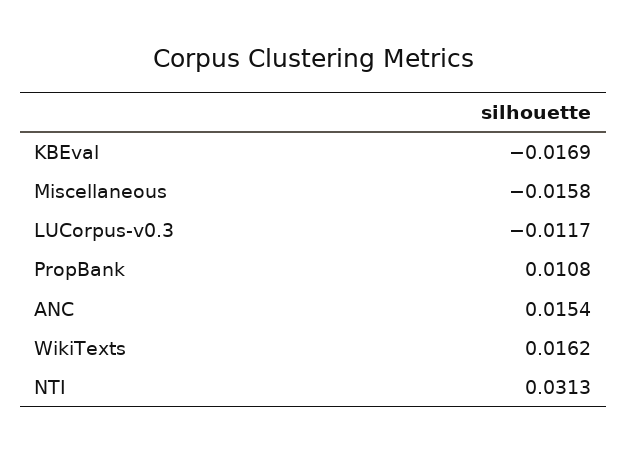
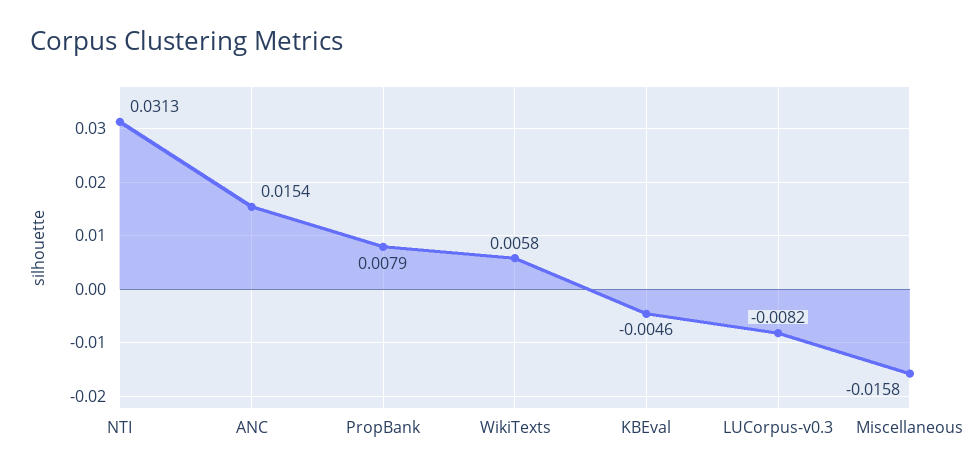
  {
-   "KBEval": -0.0169,
+   "KBEval": -0.0046,
    "Miscellaneous": -0.0158,
-   "LUCorpus-v0.3": -0.0117,
+   "LUCorpus-v0.3": -0.0082,
-   "PropBank": 0.0108,
+   "PropBank": 0.0079,
    "ANC": 0.0154,
-   "WikiTexts": 0.0162,
+   "WikiTexts": 0.0058,
    "NTI": 0.0313
  }

